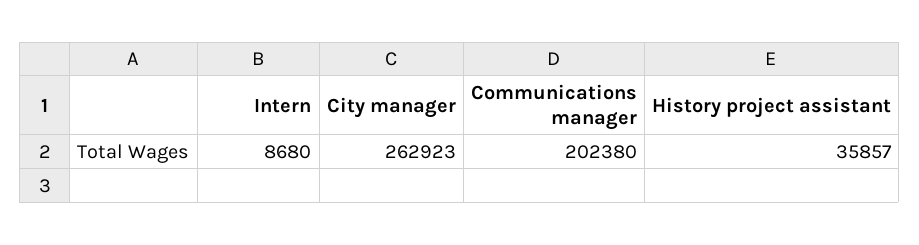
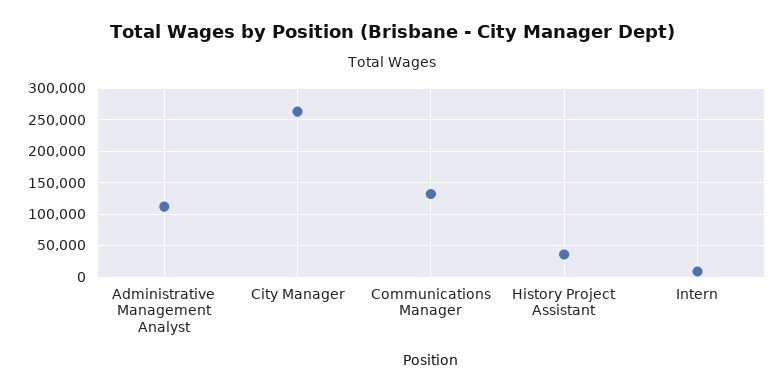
  {
    "Intern": 8680,
    "City manager": 262923,
-   "Communications manager": 202380,
+   "Communications manager": 130000,
-   "History project assistant": 35857
+   "History project assistant": 35857,
+   "Administrative Management Analyst": 110000
  }

